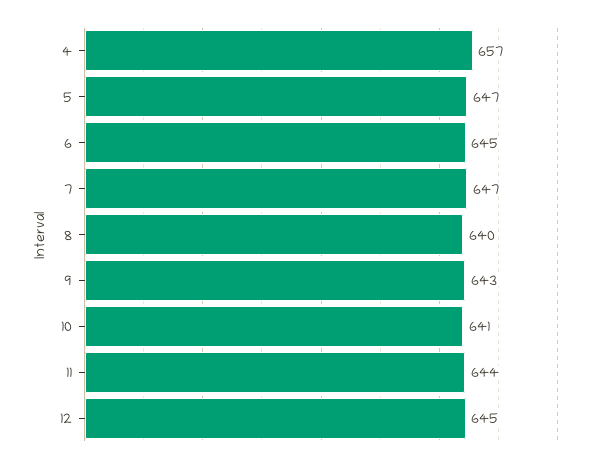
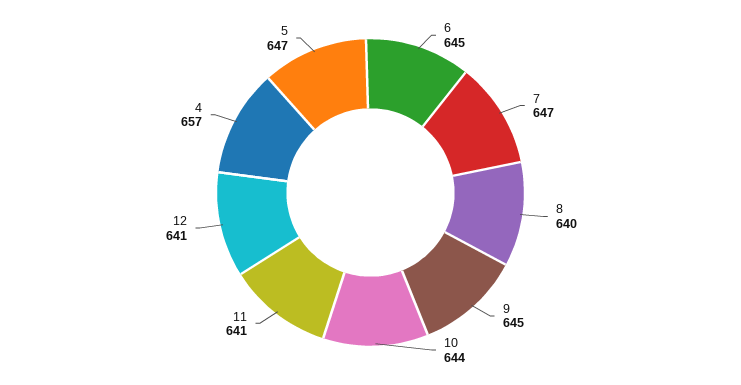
  {
    "4": 657,
    "5": 647,
    "6": 645,
    "7": 647,
    "8": 640,
-   "9": 643,
+   "9": 645,
-   "10": 641,
+   "10": 644,
-   "11": 644,
+   "11": 641,
-   "12": 645
+   "12": 641
  }

